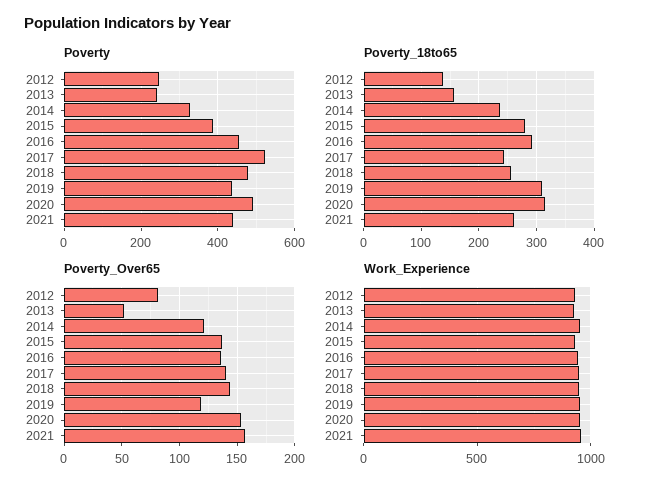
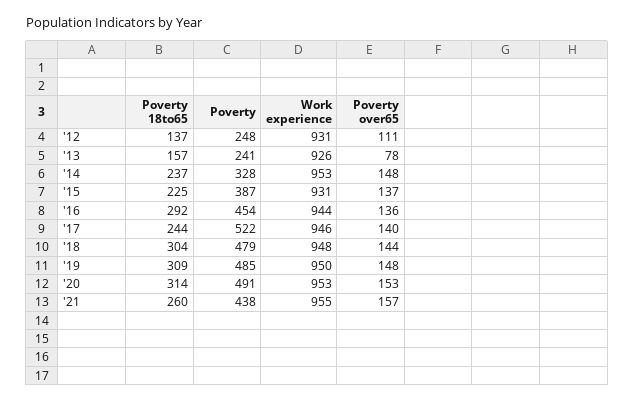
  {
    "Poverty": {
      "2012": 248,
      "2013": 241,
      "2014": 328,
      "2015": 387,
      "2016": 454,
      "2017": 522,
      "2018": 479,
-     "2019": 440,
+     "2019": 485,
      "2020": 491,
      "2021": 438
    },
    "Poverty_18to65": {
      "2012": 137,
      "2013": 157,
      "2014": 237,
-     "2015": 280,
+     "2015": 225,
      "2016": 292,
      "2017": 244,
-     "2018": 260,
+     "2018": 304,
      "2019": 309,
      "2020": 314,
      "2021": 260
    },
    "Poverty_Over65": {
-     "2012": 80,
+     "2012": 111,
-     "2013": 50,
+     "2013": 78,
-     "2014": 120,
+     "2014": 148,
      "2015": 137,
      "2016": 136,
      "2017": 140,
      "2018": 144,
-     "2019": 120,
+     "2019": 148,
      "2020": 153,
      "2021": 157
    },
    "Work_Experience": {
      "2012": 931,
      "2013": 926,
      "2014": 953,
      "2015": 931,
      "2016": 944,
      "2017": 946,
      "2018": 948,
      "2019": 950,
      "2020": 953,
      "2021": 955
    }
  }

